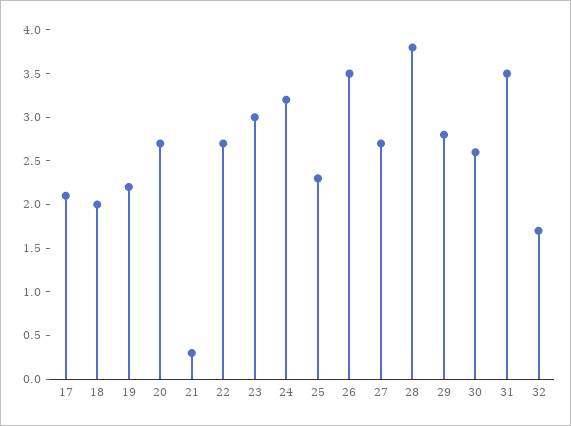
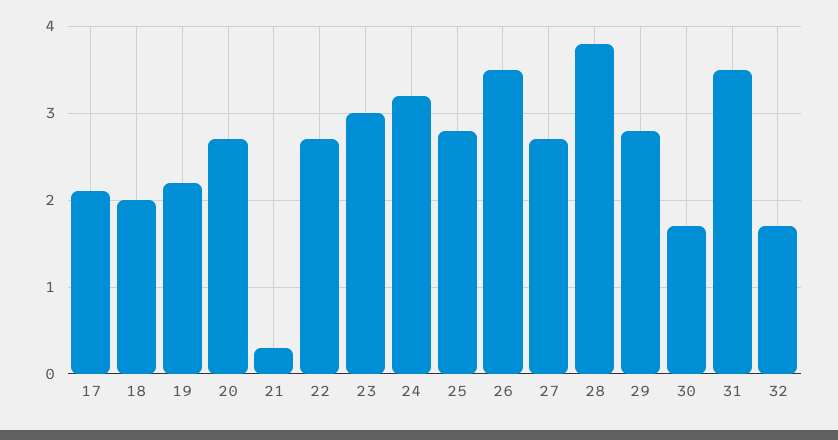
  {
    "17": 2.1,
    "18": 2,
    "19": 2.2,
    "20": 2.7,
    "21": 0.3,
    "22": 2.7,
    "23": 3,
    "24": 3.2,
-   "25": 2.3,
+   "25": 2.8,
    "26": 3.5,
    "27": 2.7,
    "28": 3.8,
    "29": 2.8,
-   "30": 2.6,
+   "30": 1.7,
    "31": 3.5,
    "32": 1.7
  }

